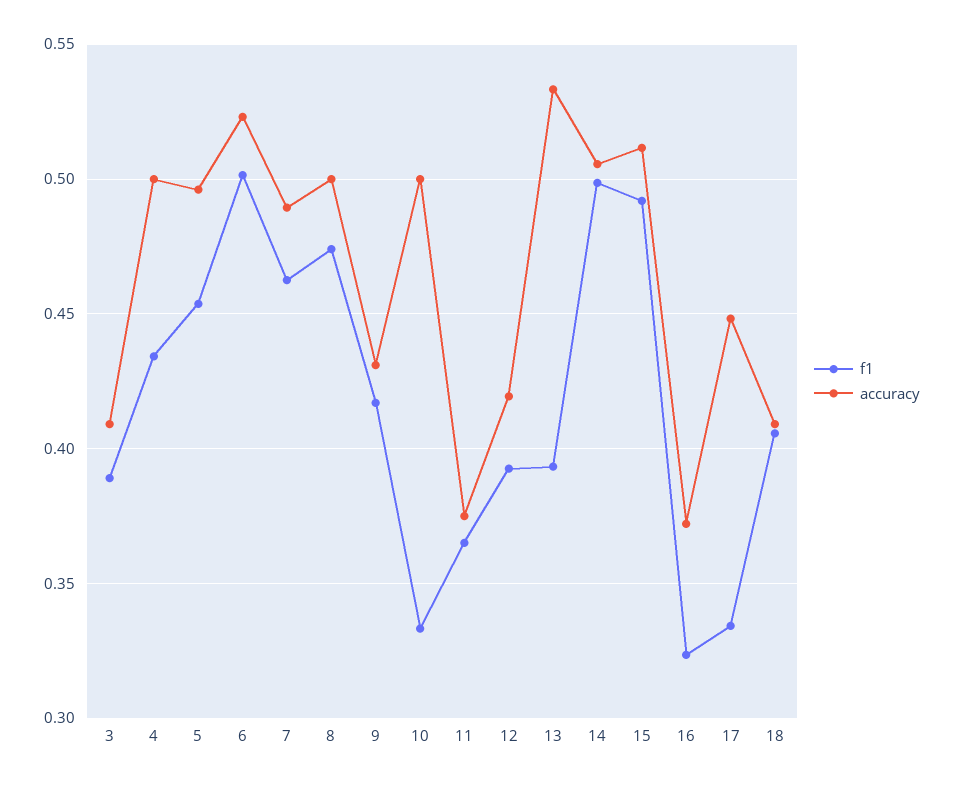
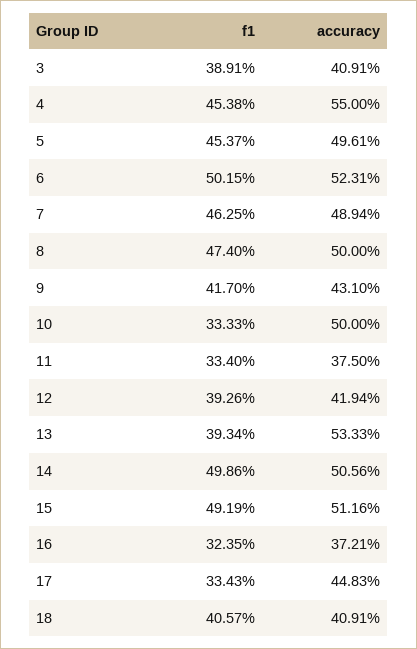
  {
    "f1": {
      "3": 0.3891,
-     "4": 0.435,
+     "4": 0.4538,
      "5": 0.4537,
      "6": 0.5015,
      "7": 0.4625,
      "8": 0.474,
      "9": 0.417,
      "10": 0.3333,
-     "11": 0.365,
+     "11": 0.334,
      "12": 0.3926,
      "13": 0.3934,
      "14": 0.4986,
      "15": 0.4919,
      "16": 0.3235,
      "17": 0.3343,
      "18": 0.4057
    },
    "accuracy": {
      "3": 0.4091,
-     "4": 0.5,
+     "4": 0.55,
      "5": 0.4961,
      "6": 0.5231,
      "7": 0.4894,
      "8": 0.5,
      "9": 0.431,
      "10": 0.5,
      "11": 0.375,
      "12": 0.4194,
      "13": 0.5333,
      "14": 0.5056,
      "15": 0.5116,
      "16": 0.3721,
      "17": 0.4483,
      "18": 0.4091
    }
  }

